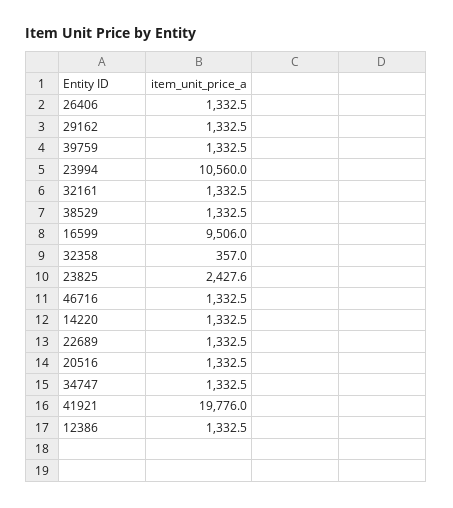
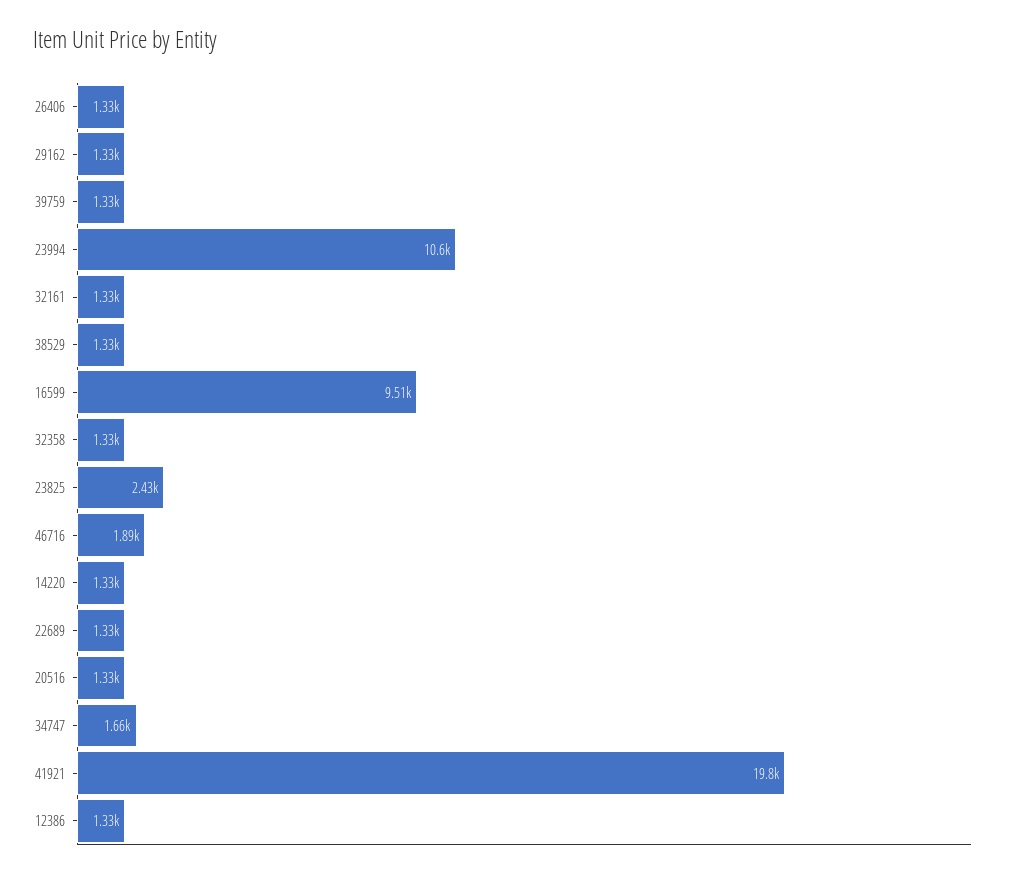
  {
    "26406": 1332.5,
    "29162": 1332.5,
    "39759": 1332.5,
    "23994": 10560,
    "32161": 1332.5,
    "38529": 1332.5,
    "16599": 9506,
-   "32358": 357,
+   "32358": 1330,
    "23825": 2427.6,
-   "46716": 1332.5,
+   "46716": 1890,
    "14220": 1332.5,
    "22689": 1332.5,
    "20516": 1332.5,
-   "34747": 1332.5,
+   "34747": 1660,
    "41921": 19776,
    "12386": 1332.5
  }

